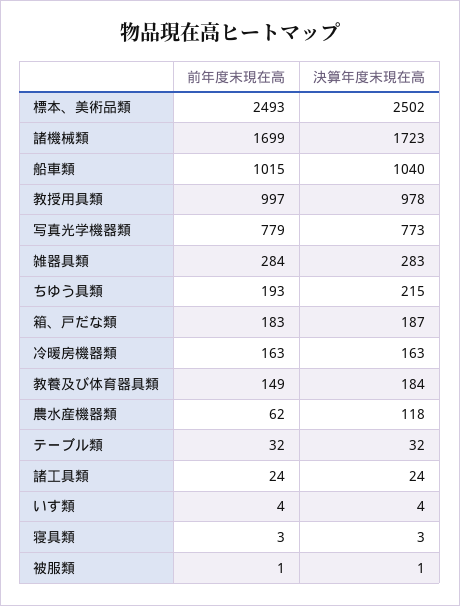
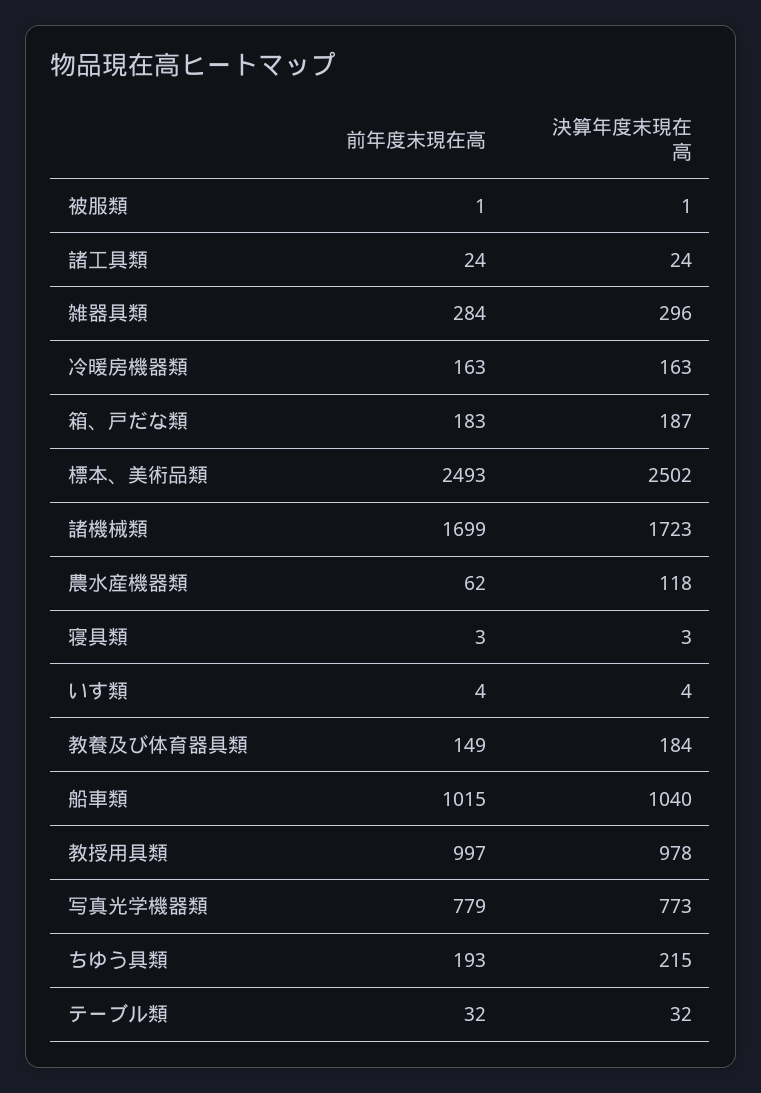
  {
    "前年度末現在高": {
      "標本、美術品類": 2493,
      "諸機械類": 1699,
      "船車類": 1015,
      "教授用具類": 997,
      "写真光学機器類": 779,
      "雑器具類": 284,
      "ちゆう具類": 193,
      "箱、戸だな類": 183,
      "冷暖房機器類": 163,
      "教養及び体育器具類": 149,
      "農水産機器類": 62,
      "テーブル類": 32,
      "諸工具類": 24,
      "いす類": 4,
      "寝具類": 3,
      "被服類": 1
    },
    "決算年度末現在高": {
      "標本、美術品類": 2502,
      "諸機械類": 1723,
      "船車類": 1040,
      "教授用具類": 978,
      "写真光学機器類": 773,
-     "雑器具類": 283,
+     "雑器具類": 296,
      "ちゆう具類": 215,
      "箱、戸だな類": 187,
      "冷暖房機器類": 163,
      "教養及び体育器具類": 184,
      "農水産機器類": 118,
      "テーブル類": 32,
      "諸工具類": 24,
      "いす類": 4,
      "寝具類": 3,
      "被服類": 1
    }
  }

